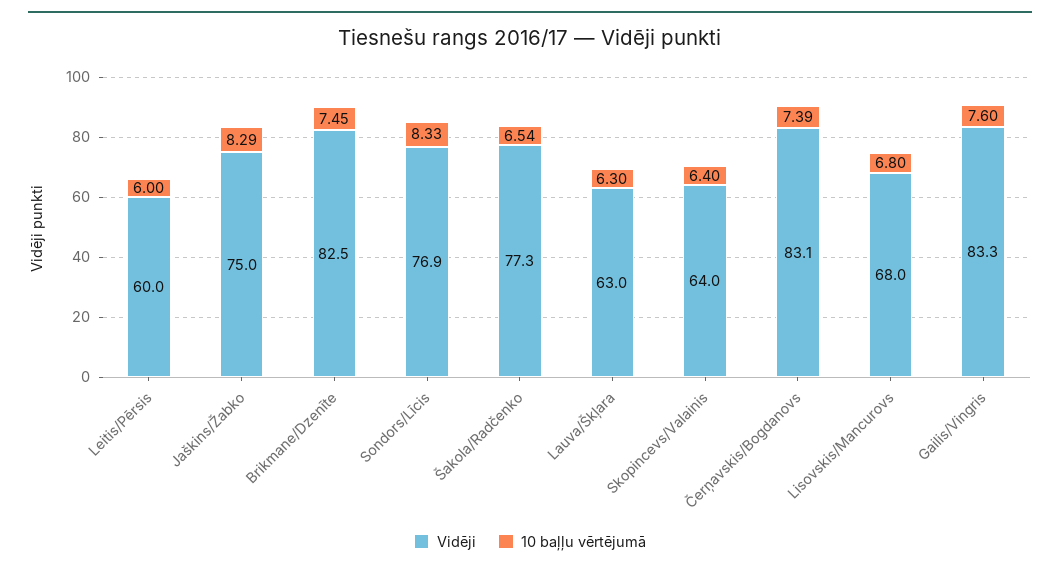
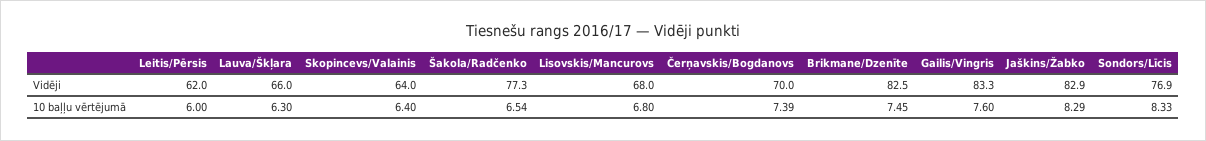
  {
    "Vidēji": {
-     "Leitis/Pērsis": 60,
+     "Leitis/Pērsis": 62,
-     "Jaškins/Žabko": 75,
+     "Jaškins/Žabko": 82.9,
      "Brikmane/Dzenīte": 82.5,
      "Sondors/Līcis": 76.9,
      "Šakola/Radčenko": 77.3,
-     "Lauva/Škļara": 63,
+     "Lauva/Škļara": 66,
      "Skopincevs/Valainis": 64,
-     "Čerņavskis/Bogdanovs": 83.1,
+     "Čerņavskis/Bogdanovs": 70,
      "Lisovskis/Mancurovs": 68,
      "Gailis/Vingris": 83.3
    },
    "10 baļļu vērtējumā": {
      "Leitis/Pērsis": 6,
      "Jaškins/Žabko": 8.29,
      "Brikmane/Dzenīte": 7.45,
      "Sondors/Līcis": 8.33,
      "Šakola/Radčenko": 6.54,
      "Lauva/Škļara": 6.3,
      "Skopincevs/Valainis": 6.4,
      "Čerņavskis/Bogdanovs": 7.39,
      "Lisovskis/Mancurovs": 6.8,
      "Gailis/Vingris": 7.6
    }
  }

